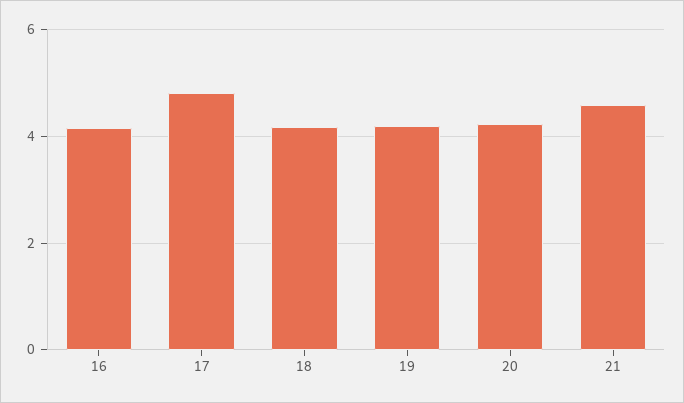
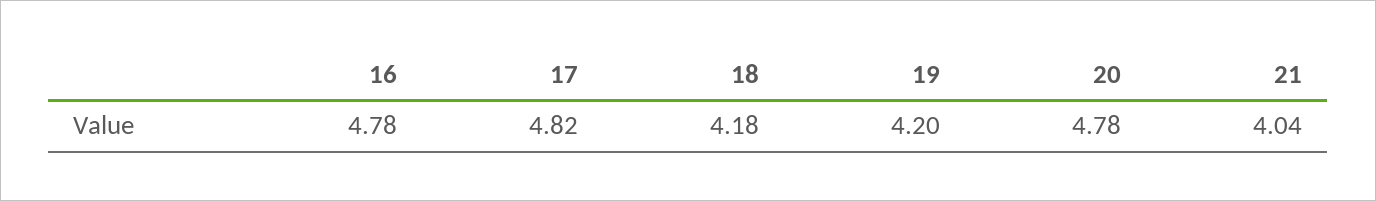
  {
-   "16": 4.2,
+   "16": 4.78,
    "17": 4.82,
    "18": 4.18,
    "19": 4.2,
-   "20": 4.2,
+   "20": 4.78,
-   "21": 4.6
+   "21": 4.04
  }

